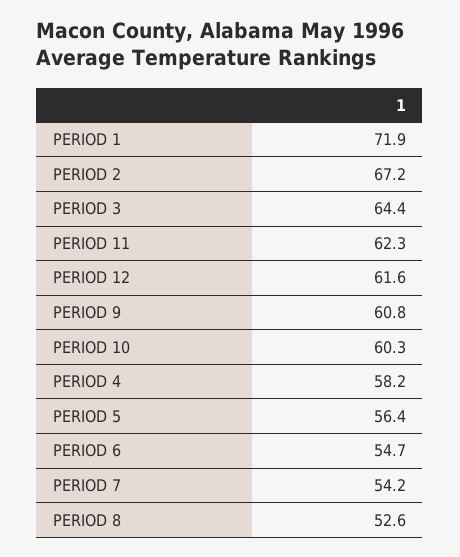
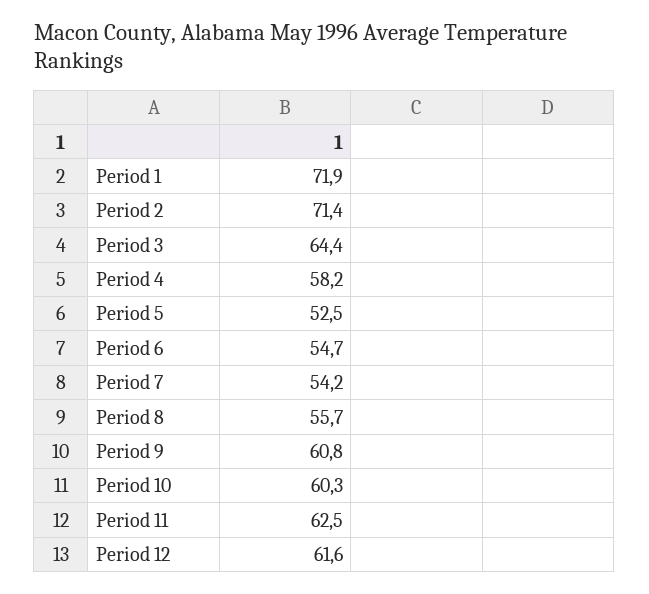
  {
    "PERIOD 1": 71.9,
-   "PERIOD 2": 67.2,
+   "PERIOD 2": 71.4,
    "PERIOD 3": 64.4,
-   "PERIOD 11": 62.3,
+   "PERIOD 11": 62.5,
    "PERIOD 12": 61.6,
    "PERIOD 9": 60.8,
    "PERIOD 10": 60.3,
    "PERIOD 4": 58.2,
-   "PERIOD 5": 56.4,
+   "PERIOD 5": 52.5,
    "PERIOD 6": 54.7,
    "PERIOD 7": 54.2,
-   "PERIOD 8": 52.6
+   "PERIOD 8": 55.7
  }

